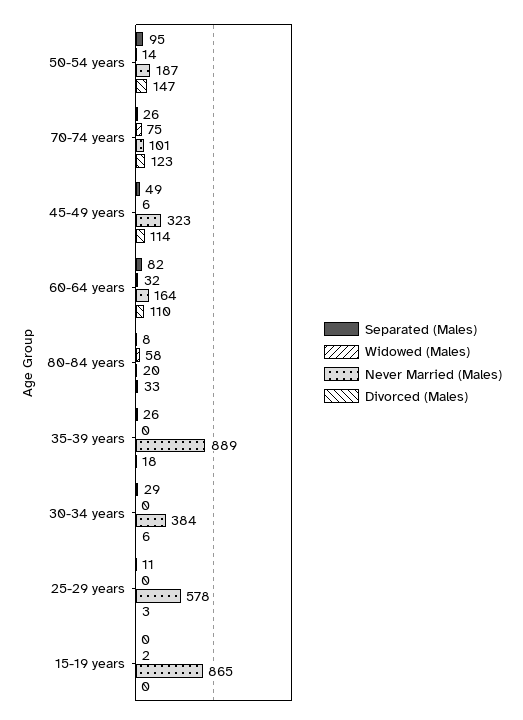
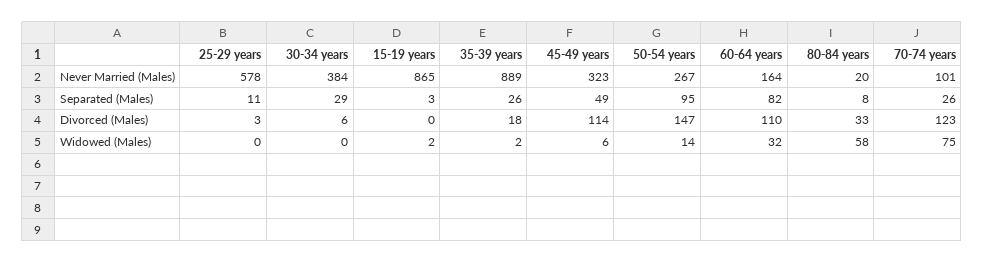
  {
    "Separated (Males)": {
      "50-54 years": 95,
      "70-74 years": 26,
      "45-49 years": 49,
      "60-64 years": 82,
      "80-84 years": 8,
      "35-39 years": 26,
      "30-34 years": 29,
      "25-29 years": 11,
-     "15-19 years": 0
+     "15-19 years": 3
    },
    "Widowed (Males)": {
      "50-54 years": 14,
      "70-74 years": 75,
      "45-49 years": 6,
      "60-64 years": 32,
      "80-84 years": 58,
-     "35-39 years": 0,
+     "35-39 years": 2,
      "30-34 years": 0,
      "25-29 years": 0,
      "15-19 years": 2
    },
    "Never Married (Males)": {
-     "50-54 years": 187,
+     "50-54 years": 267,
      "70-74 years": 101,
      "45-49 years": 323,
      "60-64 years": 164,
      "80-84 years": 20,
      "35-39 years": 889,
      "30-34 years": 384,
      "25-29 years": 578,
      "15-19 years": 865
    },
    "Divorced (Males)": {
      "50-54 years": 147,
      "70-74 years": 123,
      "45-49 years": 114,
      "60-64 years": 110,
      "80-84 years": 33,
      "35-39 years": 18,
      "30-34 years": 6,
      "25-29 years": 3,
      "15-19 years": 0
    }
  }

